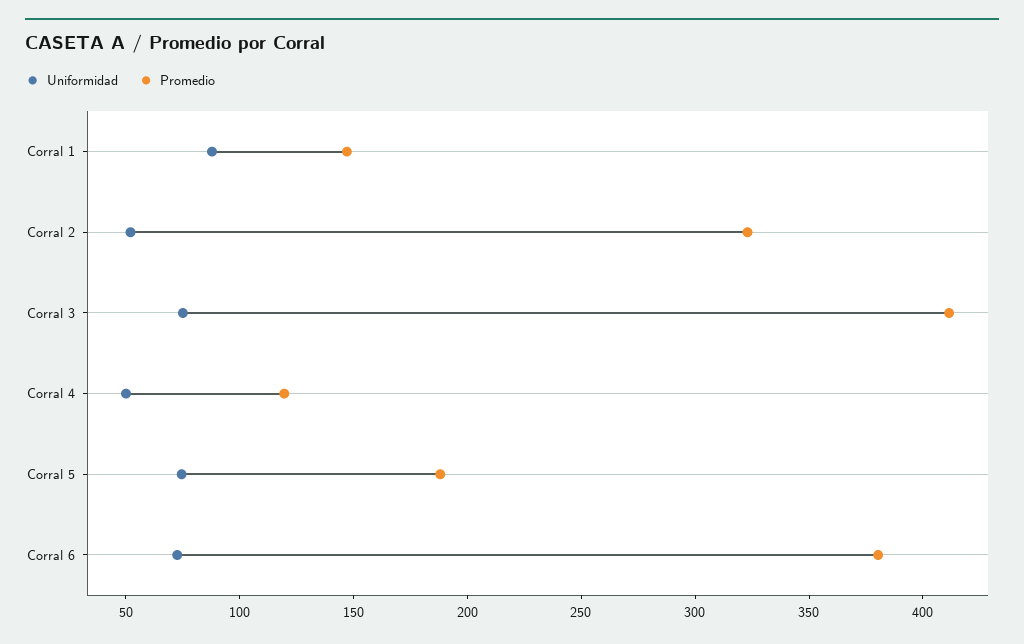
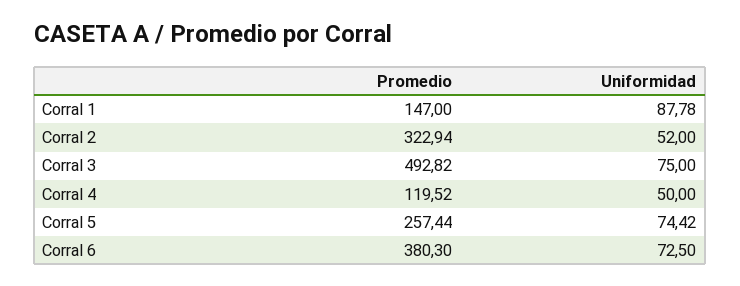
  {
    "Uniformidad": {
      "Corral 1": 87.78,
      "Corral 2": 52,
      "Corral 3": 75,
      "Corral 4": 50,
      "Corral 5": 74.42,
      "Corral 6": 72.5
    },
    "Promedio": {
      "Corral 1": 147,
      "Corral 2": 322.94,
-     "Corral 3": 410,
+     "Corral 3": 492.82,
      "Corral 4": 119.52,
-     "Corral 5": 190,
+     "Corral 5": 257.44,
      "Corral 6": 380.3
    }
  }

